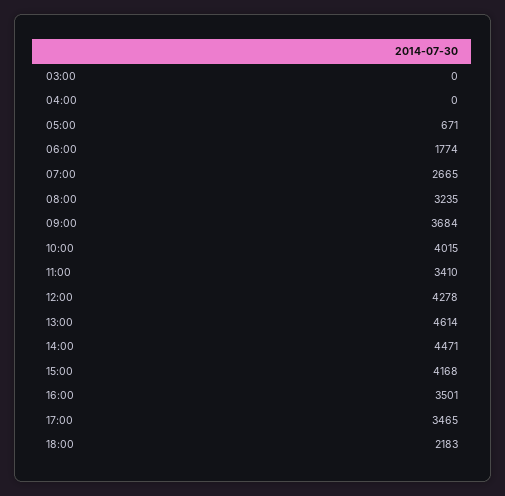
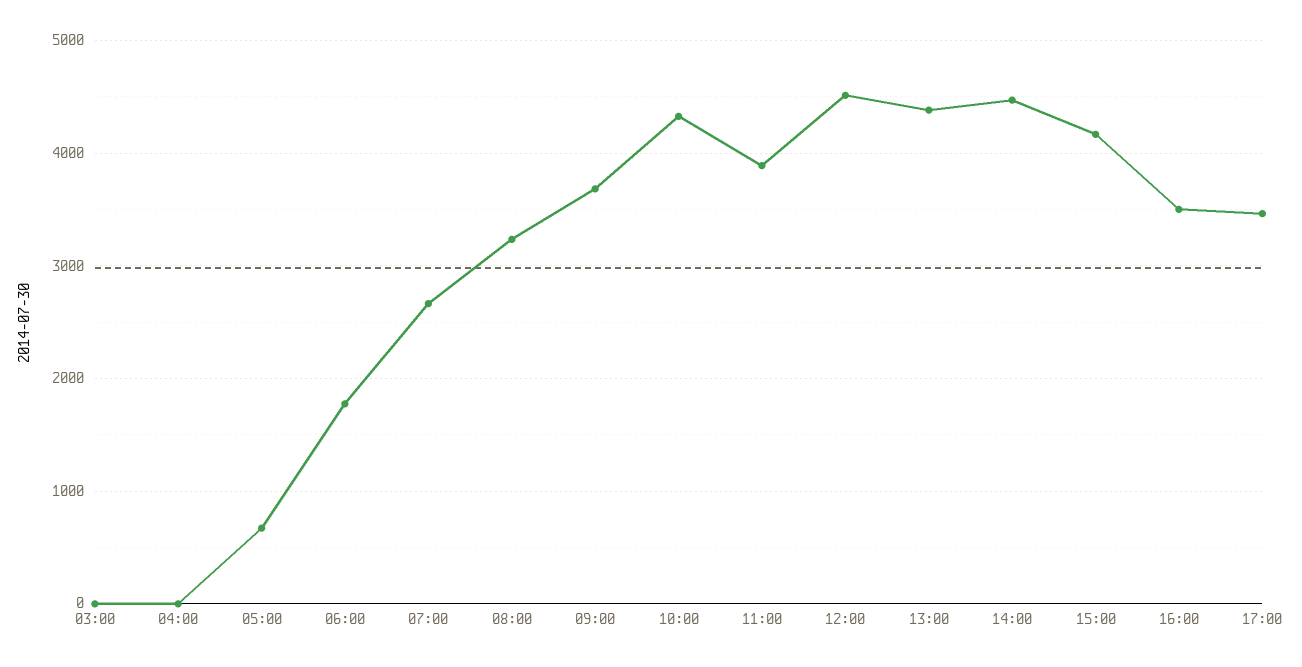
  {
    "03:00": 0,
    "04:00": 0,
    "05:00": 671,
    "06:00": 1774,
    "07:00": 2665,
    "08:00": 3235,
    "09:00": 3684,
-   "10:00": 4015,
+   "10:00": 4300,
-   "11:00": 3410,
+   "11:00": 3900,
-   "12:00": 4278,
+   "12:00": 4500,
-   "13:00": 4614,
+   "13:00": 4400,
    "14:00": 4471,
    "15:00": 4168,
    "16:00": 3501,
-   "17:00": 3465,
+   "17:00": 3465
-   "18:00": 2183
  }

